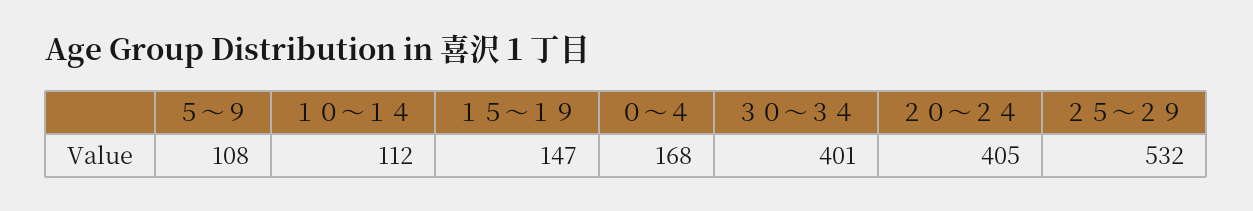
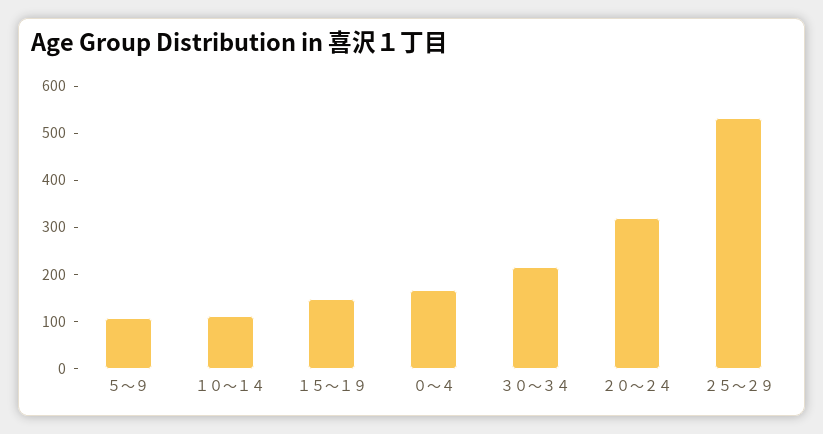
  {
    "５～９": 108,
    "１０～１４": 112,
    "１５～１９": 147,
    "０～４": 168,
-   "３０～３４": 401,
+   "３０～３４": 220,
-   "２０～２４": 405,
+   "２０～２４": 320,
    "２５～２９": 532
  }

